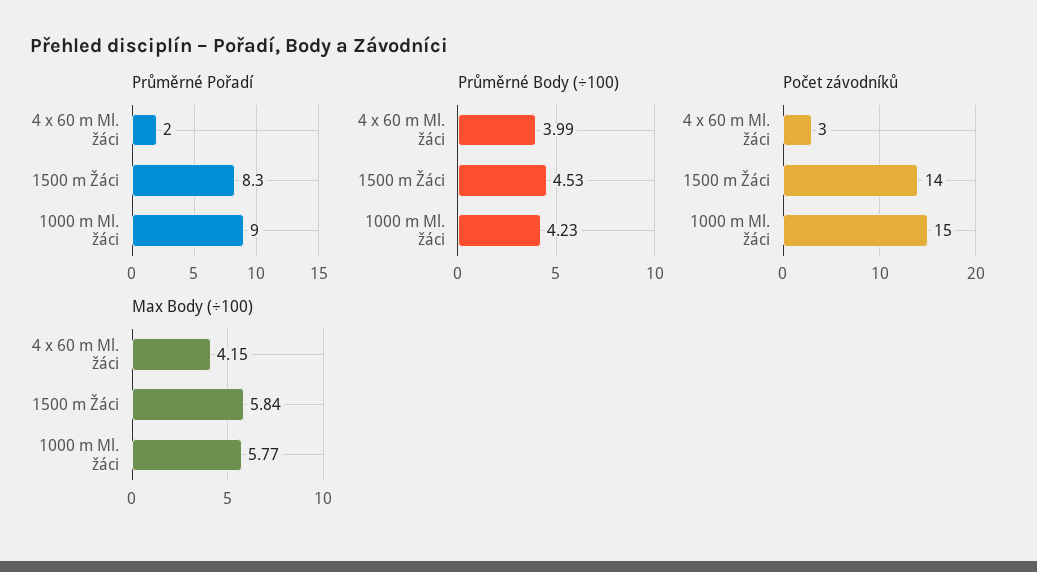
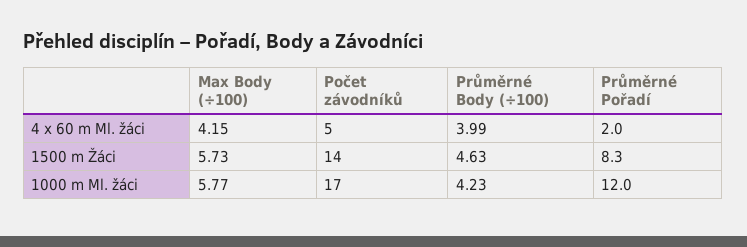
  {
    "Průměrné Pořadí": {
      "4 x 60 m Ml. žáci": 2,
      "1500 m Žáci": 8.3,
-     "1000 m Ml. žáci": 9
+     "1000 m Ml. žáci": 12
    },
    "Průměrné Body (÷100)": {
      "4 x 60 m Ml. žáci": 3.99,
-     "1500 m Žáci": 4.53,
+     "1500 m Žáci": 4.63,
      "1000 m Ml. žáci": 4.23
    },
    "Počet závodníků": {
-     "4 x 60 m Ml. žáci": 3,
+     "4 x 60 m Ml. žáci": 5,
      "1500 m Žáci": 14,
-     "1000 m Ml. žáci": 15
+     "1000 m Ml. žáci": 17
    },
    "Max Body (÷100)": {
      "4 x 60 m Ml. žáci": 4.15,
-     "1500 m Žáci": 5.84,
+     "1500 m Žáci": 5.73,
      "1000 m Ml. žáci": 5.77
    }
  }

